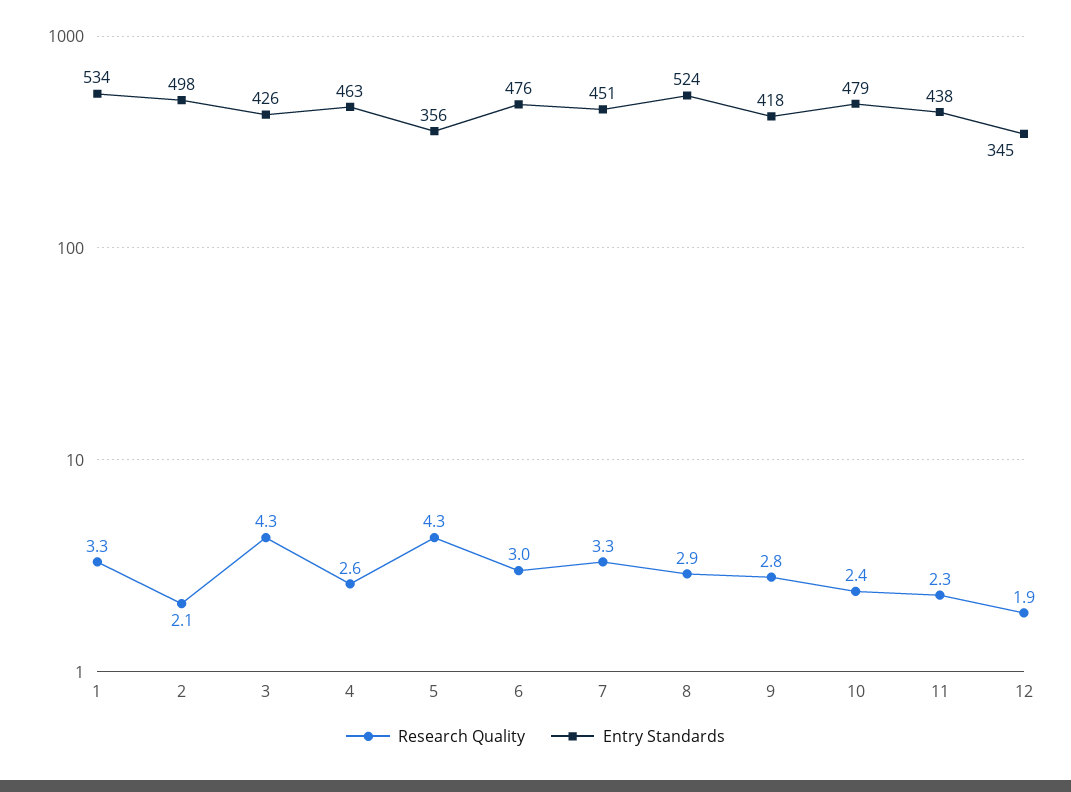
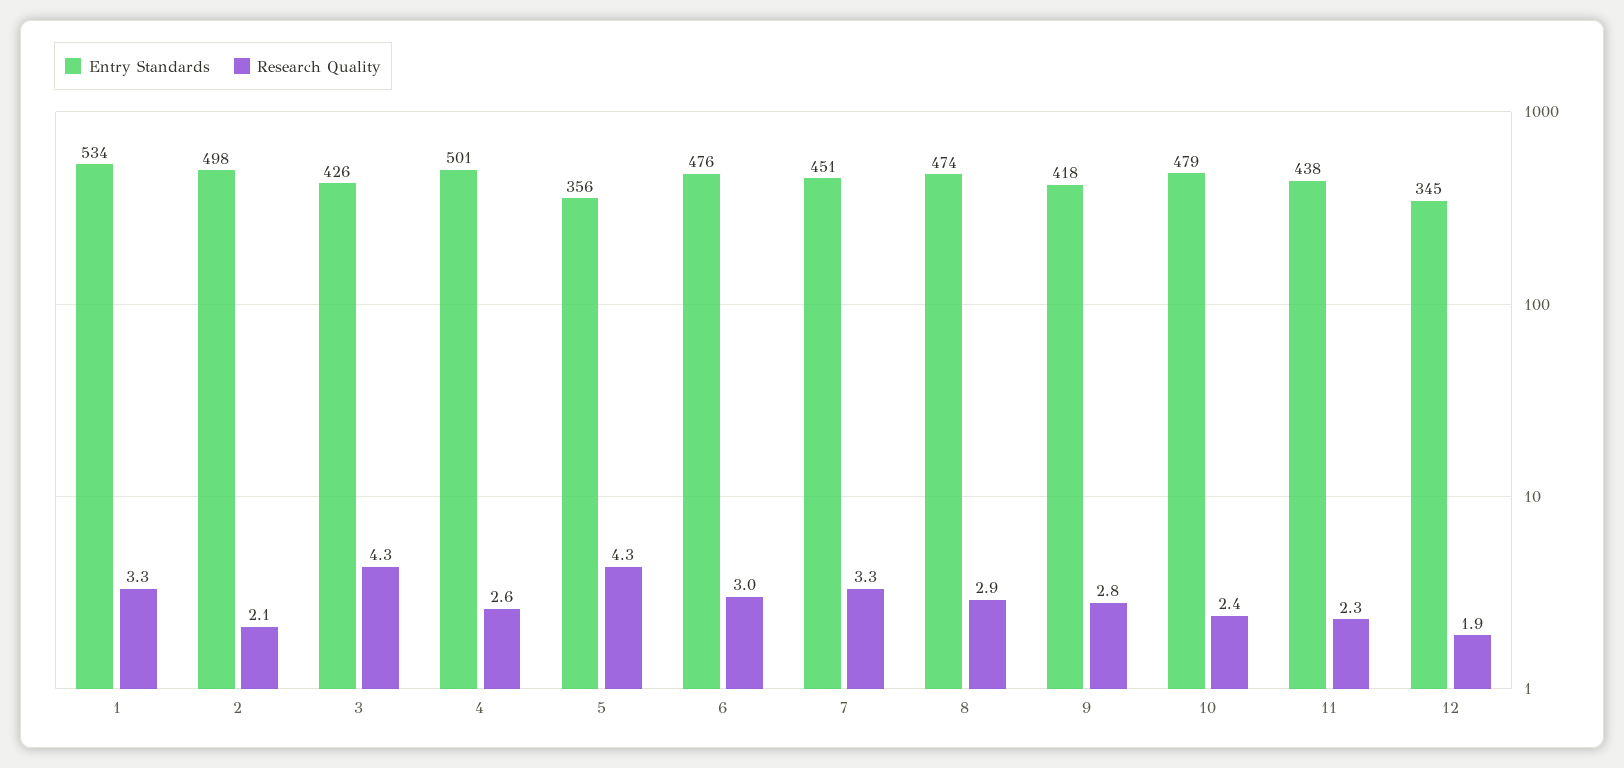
  {
    "Research Quality": {
      "1": 3.3,
      "2": 2.1,
      "3": 4.3,
      "4": 2.6,
      "5": 4.3,
      "6": 3,
      "7": 3.3,
      "8": 2.9,
      "9": 2.8,
      "10": 2.4,
      "11": 2.3,
      "12": 1.9
    },
    "Entry Standards": {
      "1": 534,
      "2": 498,
      "3": 426,
-     "4": 463,
+     "4": 501,
      "5": 356,
      "6": 476,
      "7": 451,
-     "8": 524,
+     "8": 474,
      "9": 418,
      "10": 479,
      "11": 438,
      "12": 345
    }
  }

